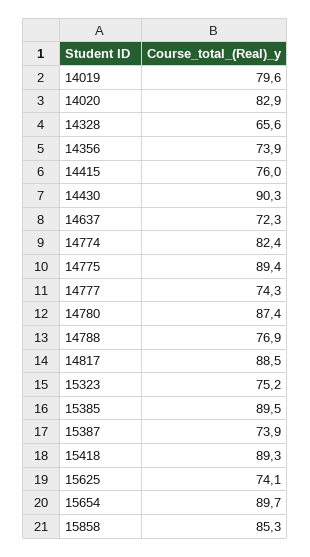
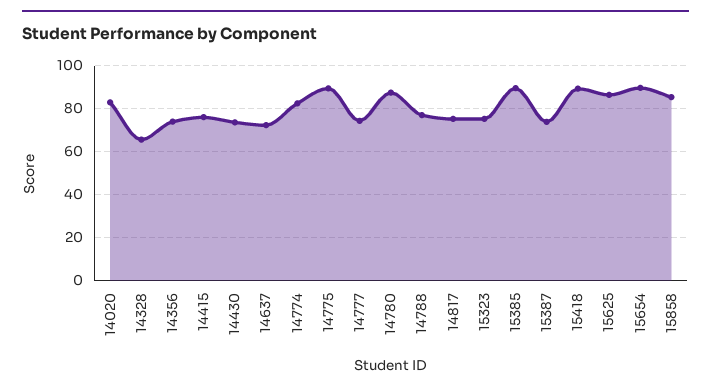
  {
-   "14019": 79.6,
    "14020": 82.9,
    "14328": 65.6,
    "14356": 73.9,
    "14415": 76,
-   "14430": 90.3,
+   "14430": 75,
    "14637": 72.3,
    "14774": 82.4,
    "14775": 89.4,
    "14777": 74.3,
    "14780": 87.4,
    "14788": 76.9,
-   "14817": 88.5,
+   "14817": 75,
    "15323": 75.2,
    "15385": 89.5,
    "15387": 73.9,
    "15418": 89.3,
-   "15625": 74.1,
+   "15625": 85,
    "15654": 89.7,
    "15858": 85.3
  }

